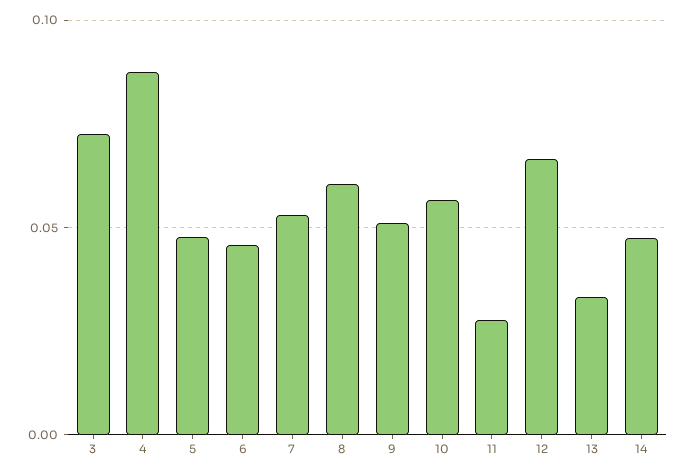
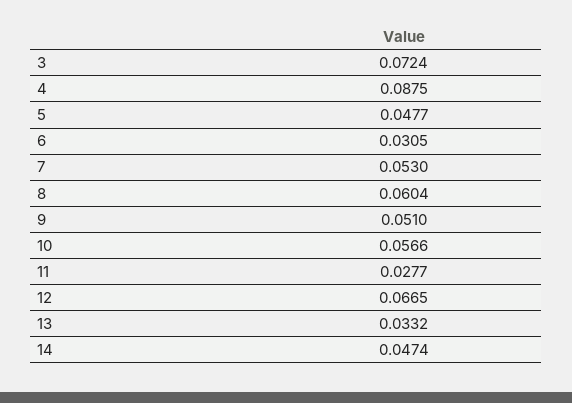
  {
    "3": 0.0724,
    "4": 0.0875,
    "5": 0.0477,
-   "6": 0.045,
+   "6": 0.0305,
    "7": 0.053,
    "8": 0.0604,
    "9": 0.051,
    "10": 0.0566,
    "11": 0.0277,
    "12": 0.0665,
    "13": 0.0332,
    "14": 0.0474
  }

